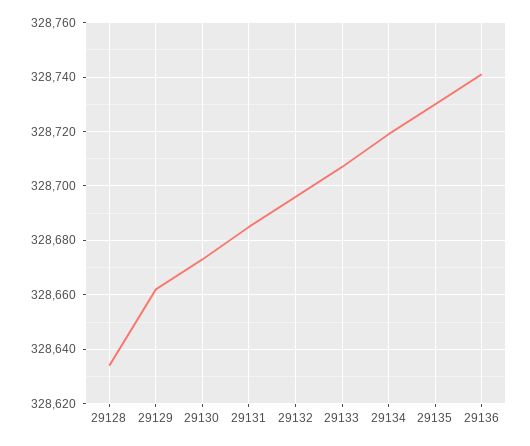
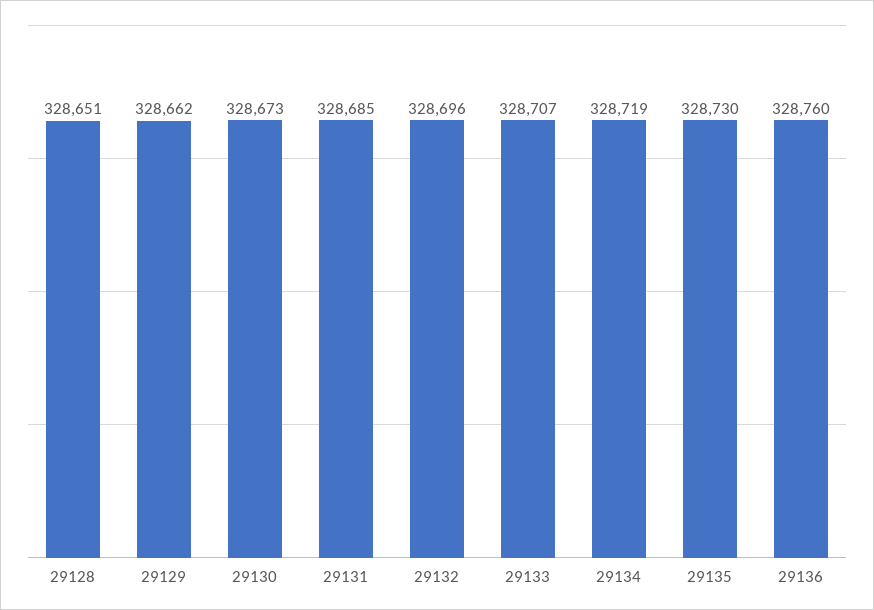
  {
-   "29128": 328635,
+   "29128": 328651,
    "29129": 328662,
    "29130": 328673,
    "29131": 328685,
    "29132": 328696,
    "29133": 328707,
    "29134": 328719,
    "29135": 328730,
-   "29136": 328740
+   "29136": 328760
  }

